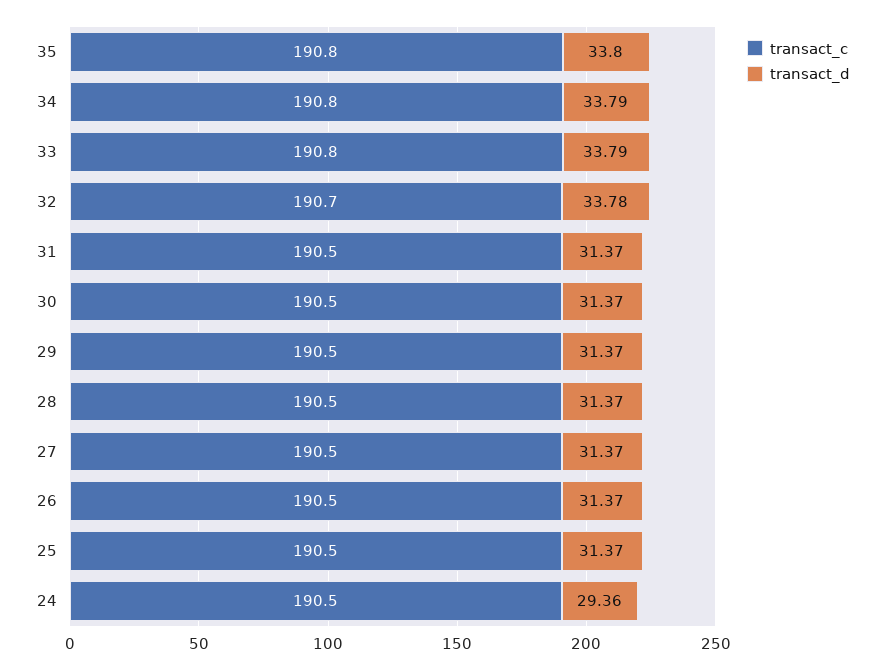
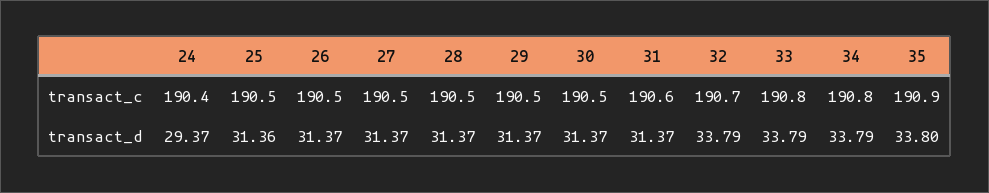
  {
    "transact_c": {
-     "35": 190.8,
+     "35": 190.9,
      "34": 190.8,
      "33": 190.8,
      "32": 190.7,
-     "31": 190.5,
+     "31": 190.6,
      "30": 190.5,
      "29": 190.5,
      "28": 190.5,
      "27": 190.5,
      "26": 190.5,
      "25": 190.5,
-     "24": 190.5
+     "24": 190.4
    },
    "transact_d": {
      "35": 33.8,
      "34": 33.79,
      "33": 33.79,
-     "32": 33.78,
+     "32": 33.79,
      "31": 31.37,
      "30": 31.37,
      "29": 31.37,
      "28": 31.37,
      "27": 31.37,
      "26": 31.37,
-     "25": 31.37,
+     "25": 31.36,
-     "24": 29.36
+     "24": 29.37
    }
  }

